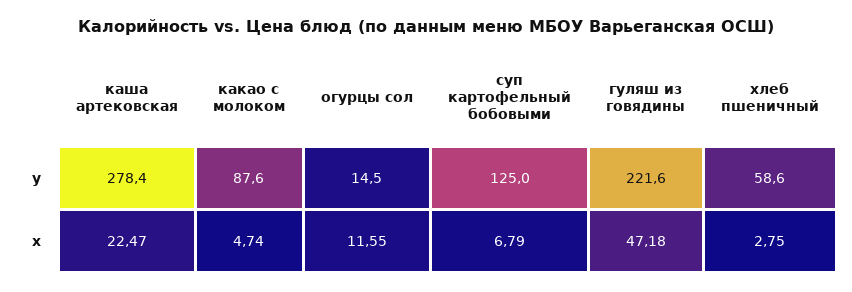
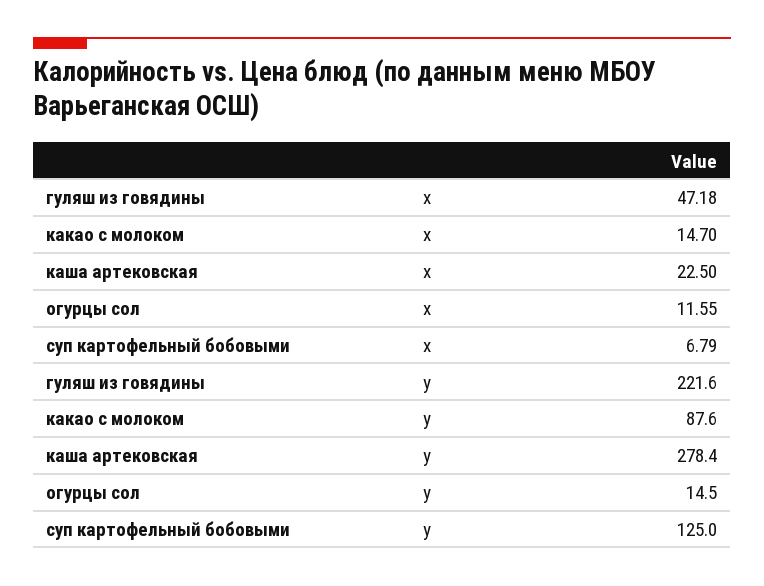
  {
    "каша артековская": {
      "y": 278.4,
-     "x": 22.47
+     "x": 22.5
    },
    "какао с молоком": {
      "y": 87.6,
-     "x": 4.74
+     "x": 14.7
    },
    "огурцы сол": {
      "y": 14.5,
      "x": 11.55
    },
    "суп картофельный бобовыми": {
      "y": 125,
      "x": 6.79
    },
    "гуляш из говядины": {
      "y": 221.6,
      "x": 47.18
-   },
+   }
-   "хлеб пшеничный": {
-     "y": 58.6,
-     "x": 2.75
-   }
  }

